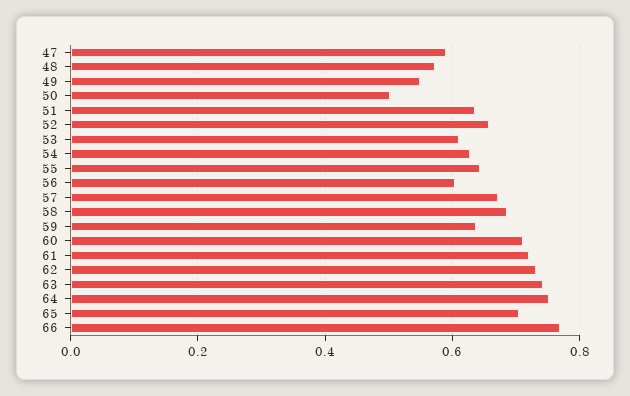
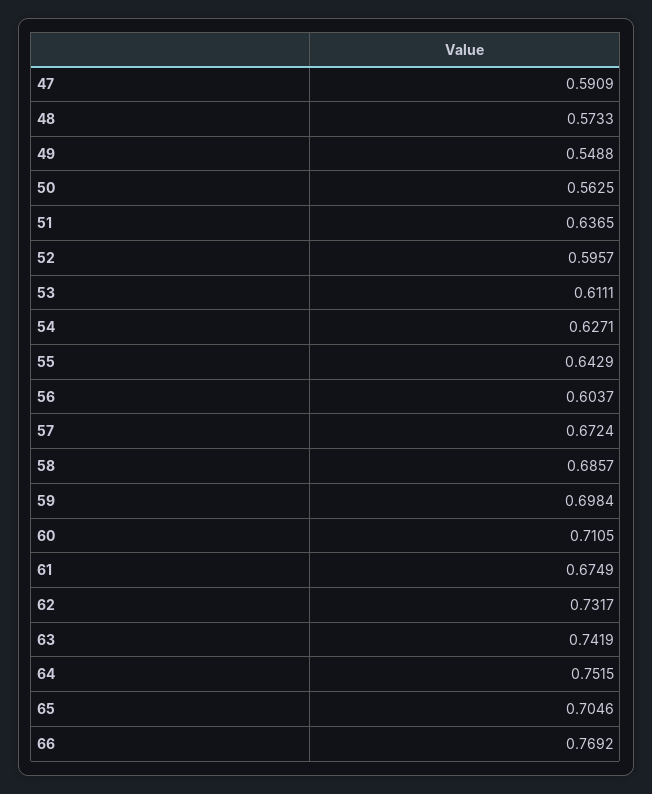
  {
    "47": 0.5909,
    "48": 0.5733,
    "49": 0.5488,
-   "50": 0.5,
+   "50": 0.5625,
    "51": 0.6365,
-   "52": 0.66,
+   "52": 0.5957,
    "53": 0.6111,
    "54": 0.6271,
    "55": 0.6429,
    "56": 0.6037,
    "57": 0.6724,
    "58": 0.6857,
-   "59": 0.64,
+   "59": 0.6984,
    "60": 0.7105,
-   "61": 0.72,
+   "61": 0.6749,
    "62": 0.7317,
    "63": 0.7419,
    "64": 0.7515,
    "65": 0.7046,
    "66": 0.7692
  }

